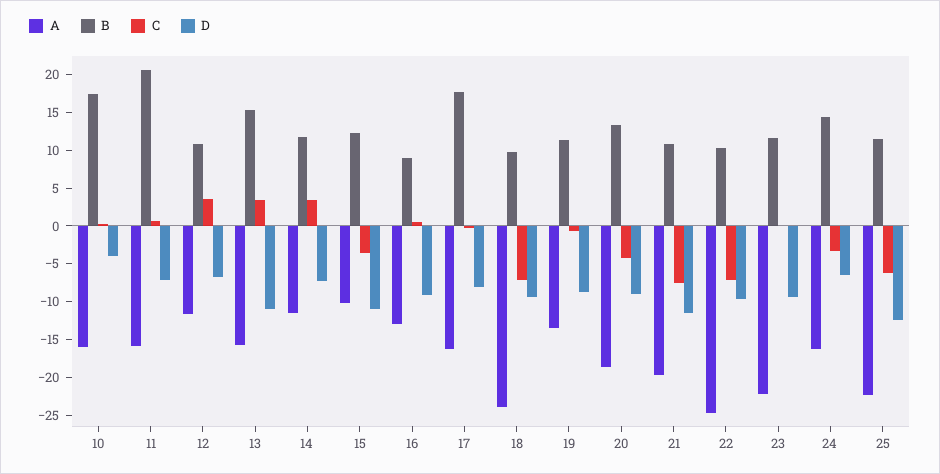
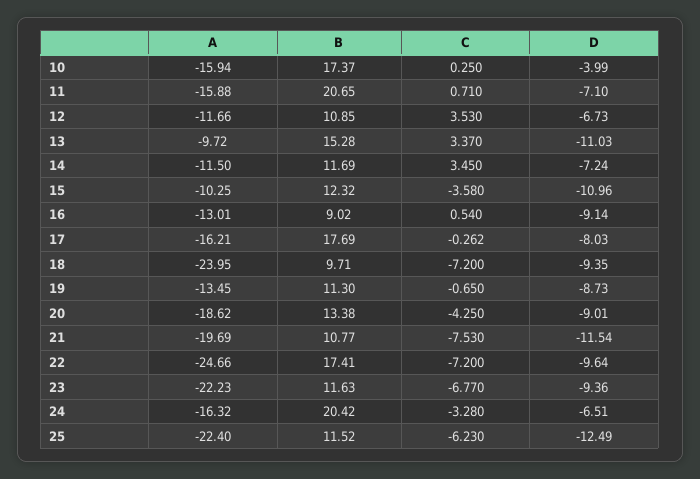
  {
    "A": {
      "10": -15.94,
      "11": -15.88,
      "12": -11.66,
-     "13": -15,
+     "13": -9.72,
      "14": -11.5,
      "15": -10.25,
      "16": -13.01,
      "17": -16.21,
      "18": -23.95,
      "19": -13.45,
      "20": -18.62,
      "21": -19.69,
      "22": -24.66,
      "23": -22.23,
      "24": -16.32,
      "25": -22.4
    },
    "B": {
      "10": 17.37,
      "11": 20.65,
      "12": 10.85,
      "13": 15.28,
      "14": 11.69,
      "15": 12.32,
      "16": 9.02,
      "17": 17.69,
      "18": 9.71,
      "19": 11.3,
      "20": 13.38,
      "21": 10.77,
-     "22": 10,
+     "22": 17.41,
      "23": 11.63,
-     "24": 15,
+     "24": 20.42,
      "25": 11.52
    },
    "C": {
      "10": 0.25,
      "11": 0.71,
      "12": 3.53,
      "13": 3.37,
      "14": 3.45,
      "15": -3.58,
      "16": 0.54,
      "17": -0.262,
      "18": -7.2,
      "19": -0.65,
      "20": -4.25,
      "21": -7.53,
      "22": -7.2,
-     "23": 0,
+     "23": -6.77,
      "24": -3.28,
      "25": -6.23
    },
    "D": {
      "10": -3.99,
      "11": -7.1,
      "12": -6.73,
      "13": -11.03,
      "14": -7.24,
      "15": -10.96,
      "16": -9.14,
      "17": -8.03,
      "18": -9.35,
      "19": -8.73,
      "20": -9.01,
      "21": -11.54,
      "22": -9.64,
      "23": -9.36,
      "24": -6.51,
      "25": -12.49
    }
  }

